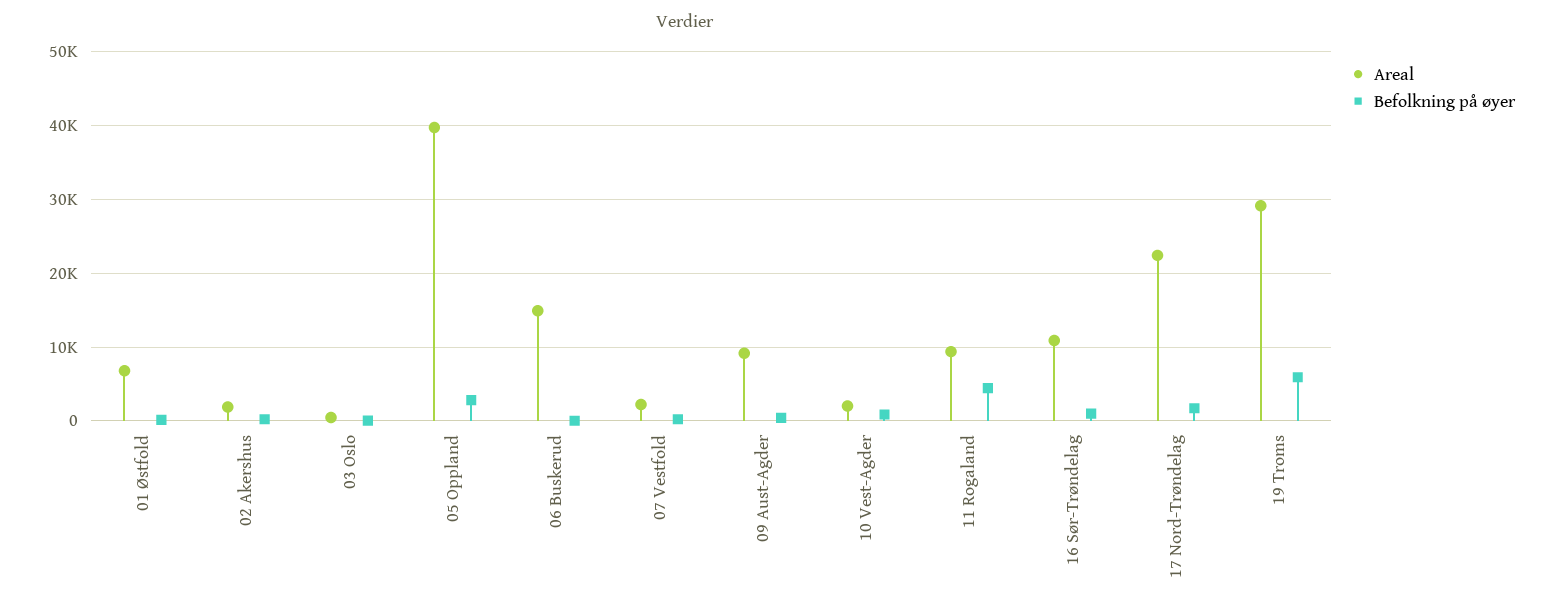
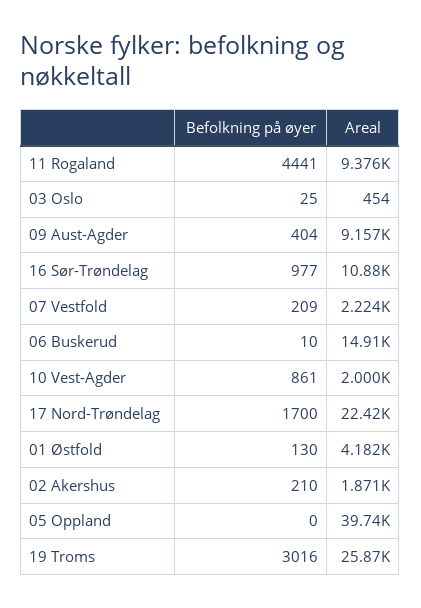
  {
    "Areal": {
-     "01 Østfold": 7000,
+     "01 Østfold": 4182,
      "02 Akershus": 1871,
      "03 Oslo": 454,
      "05 Oppland": 39740,
      "06 Buskerud": 14910,
      "07 Vestfold": 2224,
      "09 Aust-Agder": 9157,
      "10 Vest-Agder": 2000,
      "11 Rogaland": 9376,
      "16 Sør-Trøndelag": 10880,
      "17 Nord-Trøndelag": 22420,
-     "19 Troms": 29000
+     "19 Troms": 25870
    },
    "Befolkning på øyer": {
      "01 Østfold": 130,
      "02 Akershus": 210,
      "03 Oslo": 25,
-     "05 Oppland": 3000,
+     "05 Oppland": 0,
      "06 Buskerud": 10,
      "07 Vestfold": 209,
      "09 Aust-Agder": 404,
      "10 Vest-Agder": 861,
      "11 Rogaland": 4441,
      "16 Sør-Trøndelag": 977,
      "17 Nord-Trøndelag": 1700,
-     "19 Troms": 6000
+     "19 Troms": 3016
    }
  }

